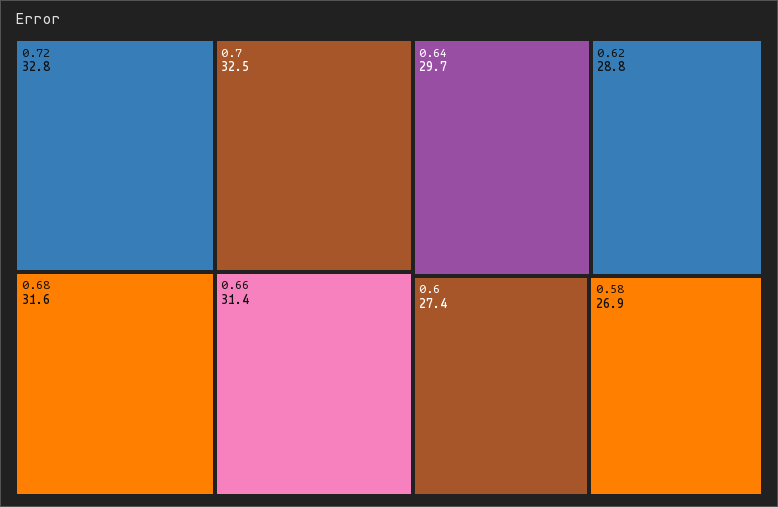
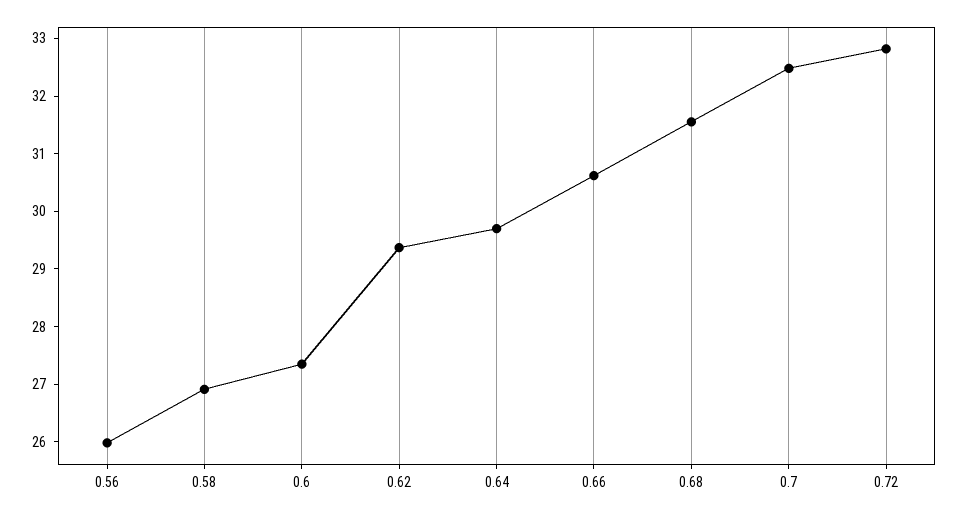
  {
    "0.72": 32.8,
    "0.7": 32.5,
    "0.68": 31.6,
-   "0.66": 31.4,
+   "0.66": 30.6,
    "0.64": 29.7,
-   "0.62": 28.8,
+   "0.62": 29.4,
    "0.6": 27.4,
-   "0.58": 26.9
+   "0.58": 26.9,
+   "0.56": 26
  }

